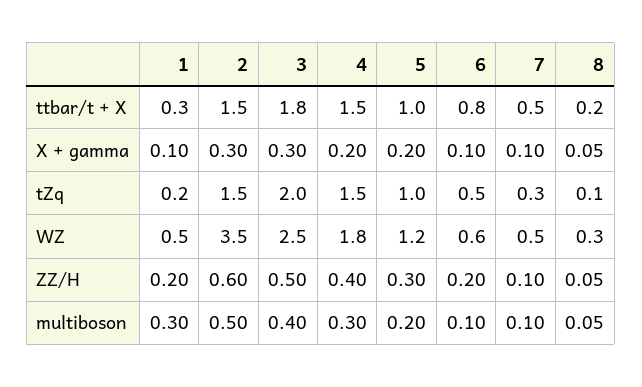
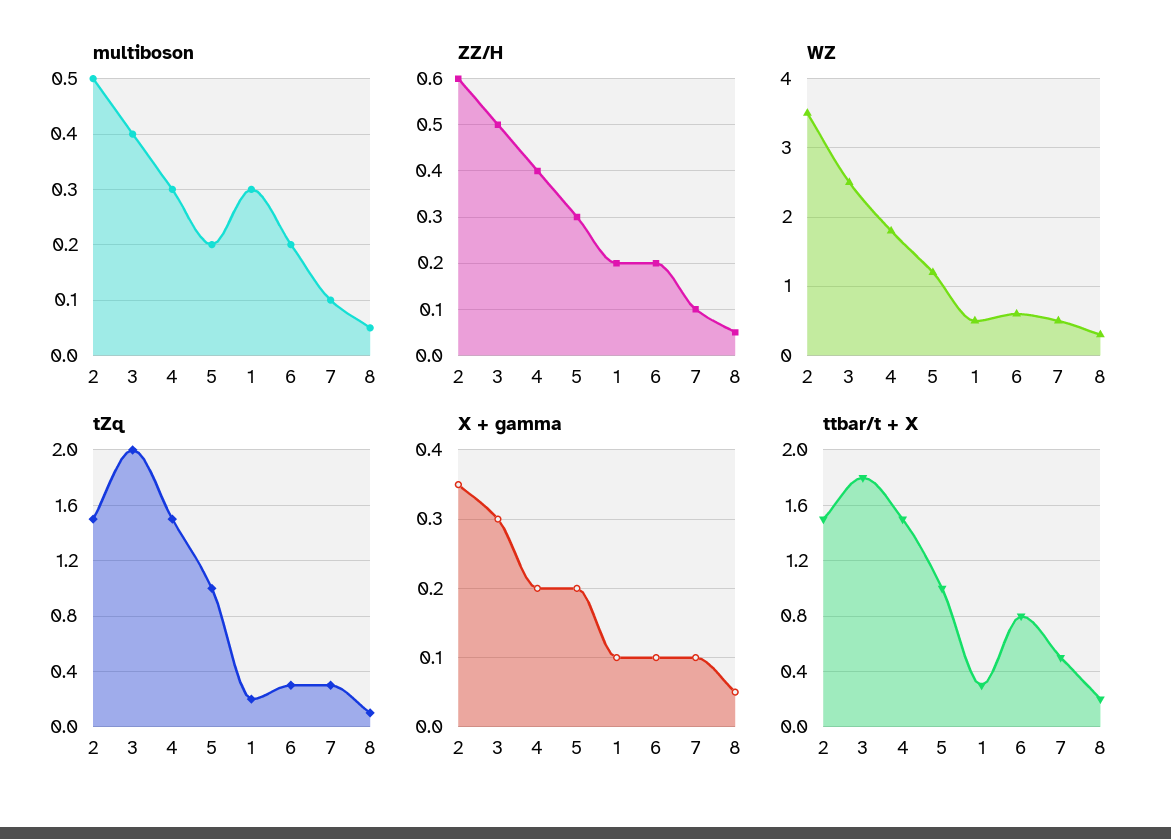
  {
    "ttbar/t + X": {
      "1": 0.3,
      "2": 1.5,
      "3": 1.8,
      "4": 1.5,
      "5": 1,
      "6": 0.8,
      "7": 0.5,
      "8": 0.2
    },
    "X + gamma": {
      "1": 0.1,
-     "2": 0.3,
+     "2": 0.35,
      "3": 0.3,
      "4": 0.2,
      "5": 0.2,
      "6": 0.1,
      "7": 0.1,
      "8": 0.05
    },
    "tZq": {
      "1": 0.2,
      "2": 1.5,
      "3": 2,
      "4": 1.5,
      "5": 1,
-     "6": 0.5,
+     "6": 0.3,
      "7": 0.3,
      "8": 0.1
    },
    "WZ": {
      "1": 0.5,
      "2": 3.5,
      "3": 2.5,
      "4": 1.8,
      "5": 1.2,
      "6": 0.6,
      "7": 0.5,
      "8": 0.3
    },
    "ZZ/H": {
      "1": 0.2,
      "2": 0.6,
      "3": 0.5,
      "4": 0.4,
      "5": 0.3,
      "6": 0.2,
      "7": 0.1,
      "8": 0.05
    },
    "multiboson": {
      "1": 0.3,
      "2": 0.5,
      "3": 0.4,
      "4": 0.3,
      "5": 0.2,
-     "6": 0.1,
+     "6": 0.2,
      "7": 0.1,
      "8": 0.05
    }
  }

